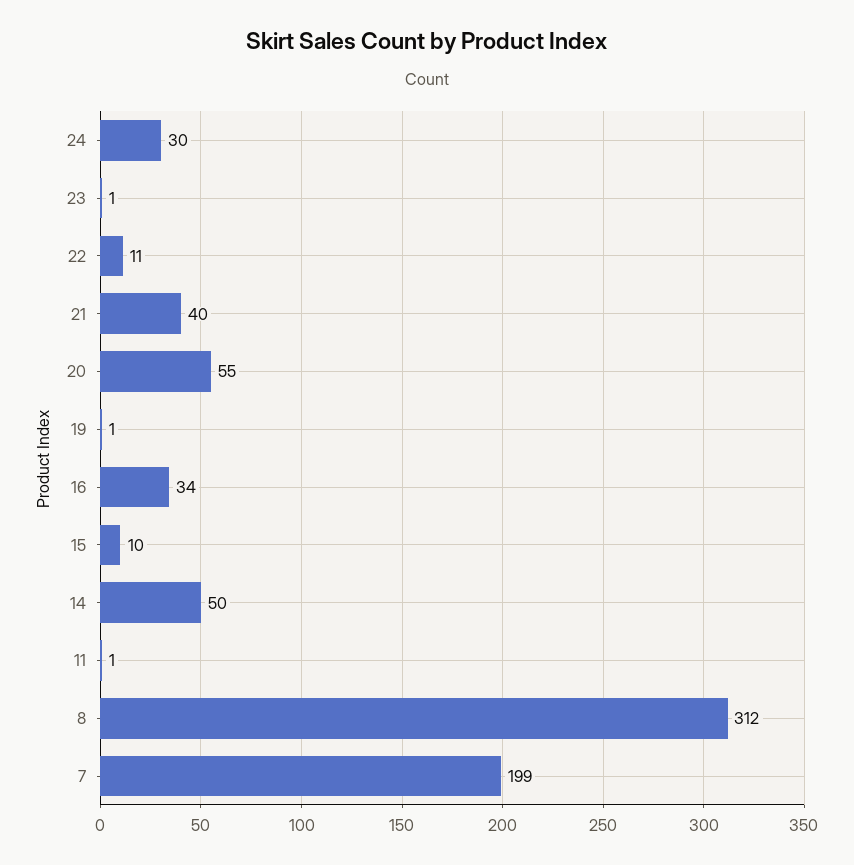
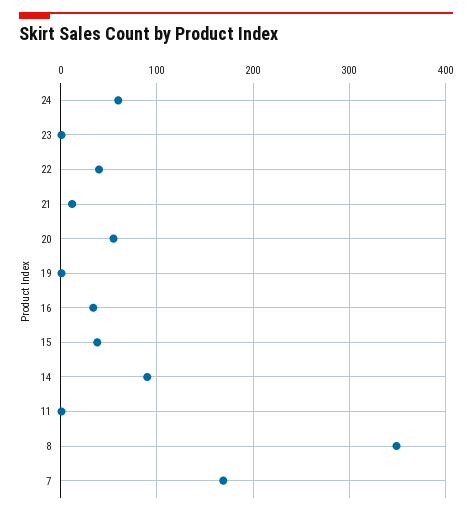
  {
-   "24": 30,
+   "24": 60,
    "23": 1,
-   "22": 11,
+   "22": 40,
-   "21": 40,
+   "21": 10,
    "20": 55,
    "19": 1,
    "16": 34,
-   "15": 10,
+   "15": 40,
-   "14": 50,
+   "14": 90,
    "11": 1,
-   "8": 312,
+   "8": 350,
-   "7": 199
+   "7": 170
  }

